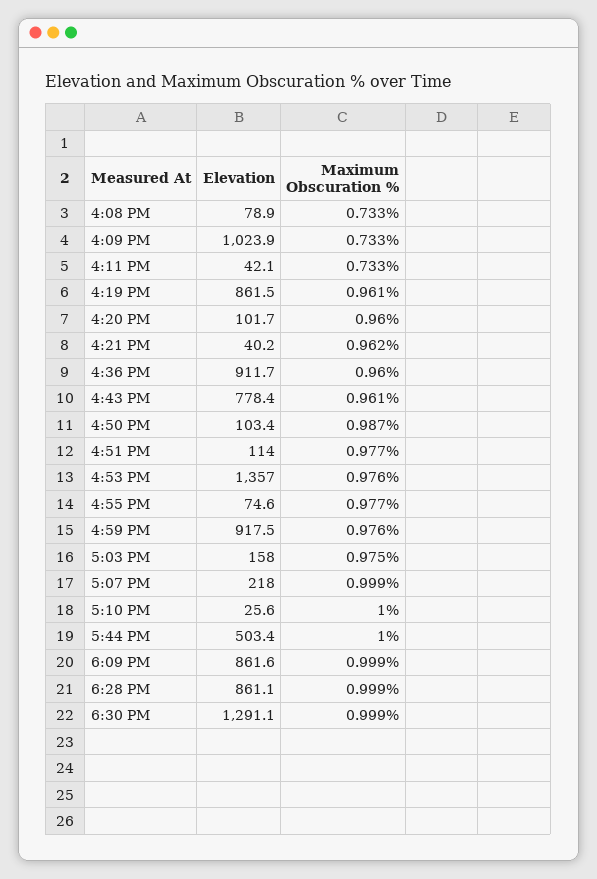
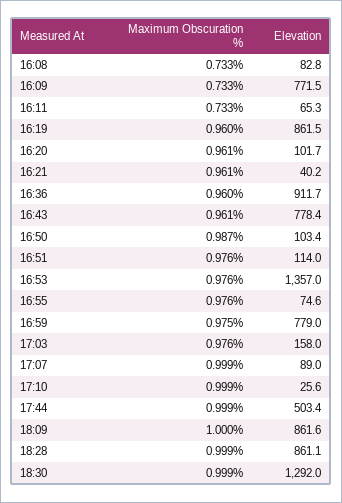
  {
    "Elevation": {
-     "4:08 PM": 78.9,
+     "4:08 PM": 82.8,
-     "4:09 PM": 1023.9,
+     "4:09 PM": 771.5,
-     "4:11 PM": 42.1,
+     "4:11 PM": 65.3,
      "4:19 PM": 861.5,
      "4:20 PM": 101.7,
      "4:21 PM": 40.2,
      "4:36 PM": 911.7,
      "4:43 PM": 778.4,
      "4:50 PM": 103.4,
      "4:51 PM": 114,
      "4:53 PM": 1357,
      "4:55 PM": 74.6,
-     "4:59 PM": 917.5,
+     "4:59 PM": 779,
      "5:03 PM": 158,
-     "5:07 PM": 218,
+     "5:07 PM": 89,
      "5:10 PM": 25.6,
      "5:44 PM": 503.4,
      "6:09 PM": 861.6,
      "6:28 PM": 861.1,
-     "6:30 PM": 1291.1
+     "6:30 PM": 1292
    },
    "Maximum Obscuration %": {
      "4:08 PM": 0.733,
      "4:09 PM": 0.733,
      "4:11 PM": 0.733,
-     "4:19 PM": 0.961,
+     "4:19 PM": 0.96,
-     "4:20 PM": 0.96,
+     "4:20 PM": 0.961,
-     "4:21 PM": 0.962,
+     "4:21 PM": 0.961,
      "4:36 PM": 0.96,
      "4:43 PM": 0.961,
      "4:50 PM": 0.987,
-     "4:51 PM": 0.977,
+     "4:51 PM": 0.976,
      "4:53 PM": 0.976,
-     "4:55 PM": 0.977,
+     "4:55 PM": 0.976,
-     "4:59 PM": 0.976,
+     "4:59 PM": 0.975,
-     "5:03 PM": 0.975,
+     "5:03 PM": 0.976,
      "5:07 PM": 0.999,
-     "5:10 PM": 1,
+     "5:10 PM": 0.999,
-     "5:44 PM": 1,
+     "5:44 PM": 0.999,
-     "6:09 PM": 0.999,
+     "6:09 PM": 1,
      "6:28 PM": 0.999,
      "6:30 PM": 0.999
    }
  }

